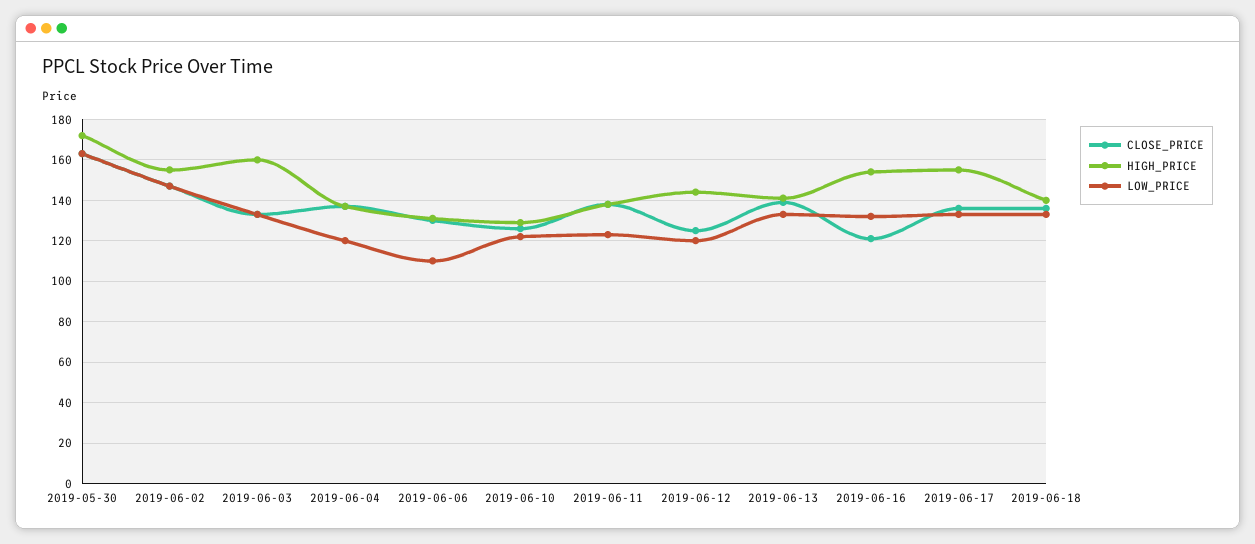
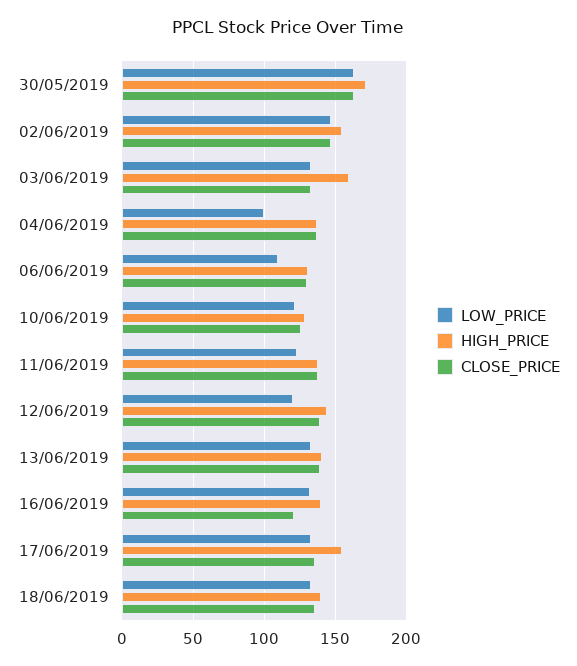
  {
    "CLOSE_PRICE": {
      "2019-05-30": 165,
      "2019-06-02": 145,
      "2019-06-03": 135,
      "2019-06-04": 135,
      "2019-06-06": 130,
      "2019-06-10": 125,
      "2019-06-11": 140,
-     "2019-06-12": 125,
+     "2019-06-12": 140,
      "2019-06-13": 140,
      "2019-06-16": 120,
      "2019-06-17": 135,
      "2019-06-18": 135
    },
    "HIGH_PRICE": {
      "2019-05-30": 170,
      "2019-06-02": 155,
      "2019-06-03": 160,
      "2019-06-04": 135,
      "2019-06-06": 130,
      "2019-06-10": 130,
      "2019-06-11": 140,
      "2019-06-12": 145,
      "2019-06-13": 140,
-     "2019-06-16": 155,
+     "2019-06-16": 140,
      "2019-06-17": 155,
      "2019-06-18": 140
    },
    "LOW_PRICE": {
      "2019-05-30": 165,
      "2019-06-02": 145,
      "2019-06-03": 135,
-     "2019-06-04": 120,
+     "2019-06-04": 100,
      "2019-06-06": 110,
      "2019-06-10": 120,
      "2019-06-11": 125,
      "2019-06-12": 120,
      "2019-06-13": 135,
      "2019-06-16": 130,
      "2019-06-17": 135,
      "2019-06-18": 135
    }
  }

